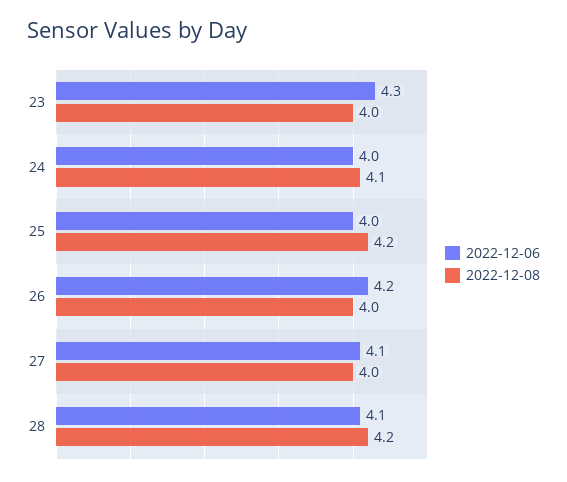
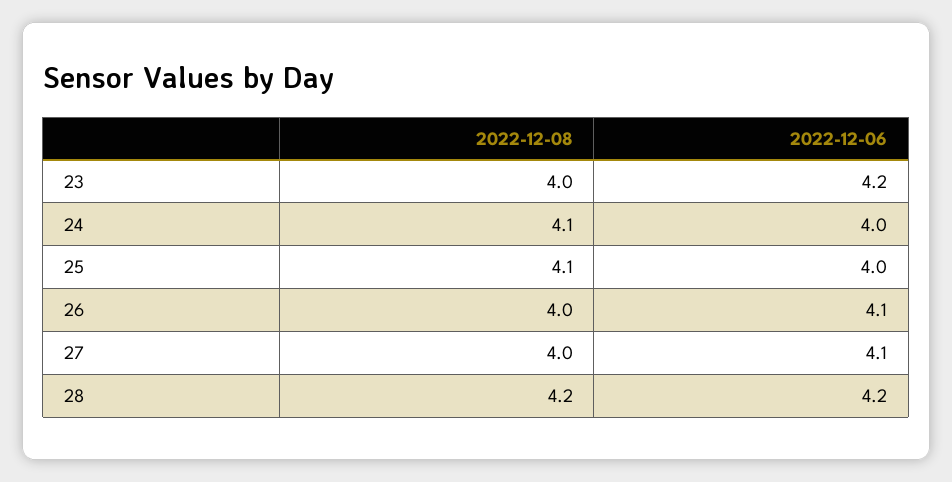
  {
    "2022-12-06": {
-     "23": 4.3,
+     "23": 4.2,
      "24": 4,
      "25": 4,
-     "26": 4.2,
+     "26": 4.1,
      "27": 4.1,
-     "28": 4.1
+     "28": 4.2
    },
    "2022-12-08": {
      "23": 4,
      "24": 4.1,
-     "25": 4.2,
+     "25": 4.1,
      "26": 4,
      "27": 4,
      "28": 4.2
    }
  }

